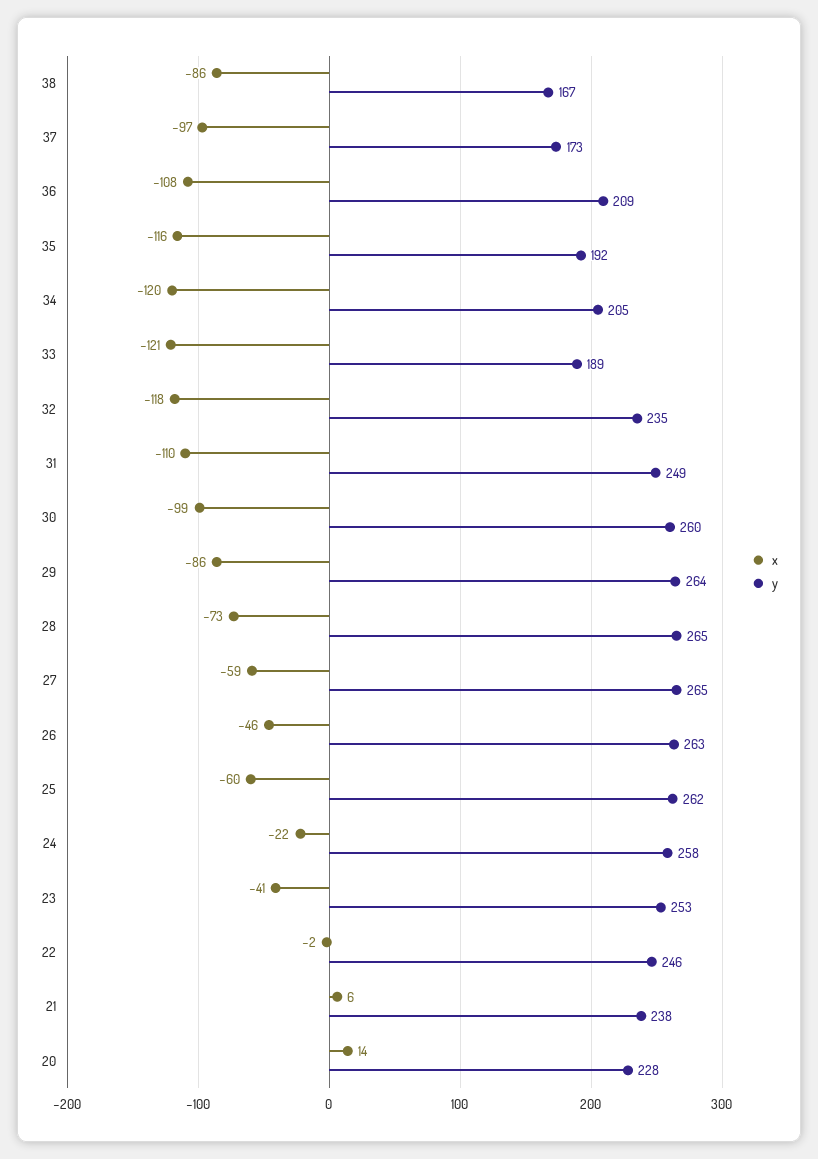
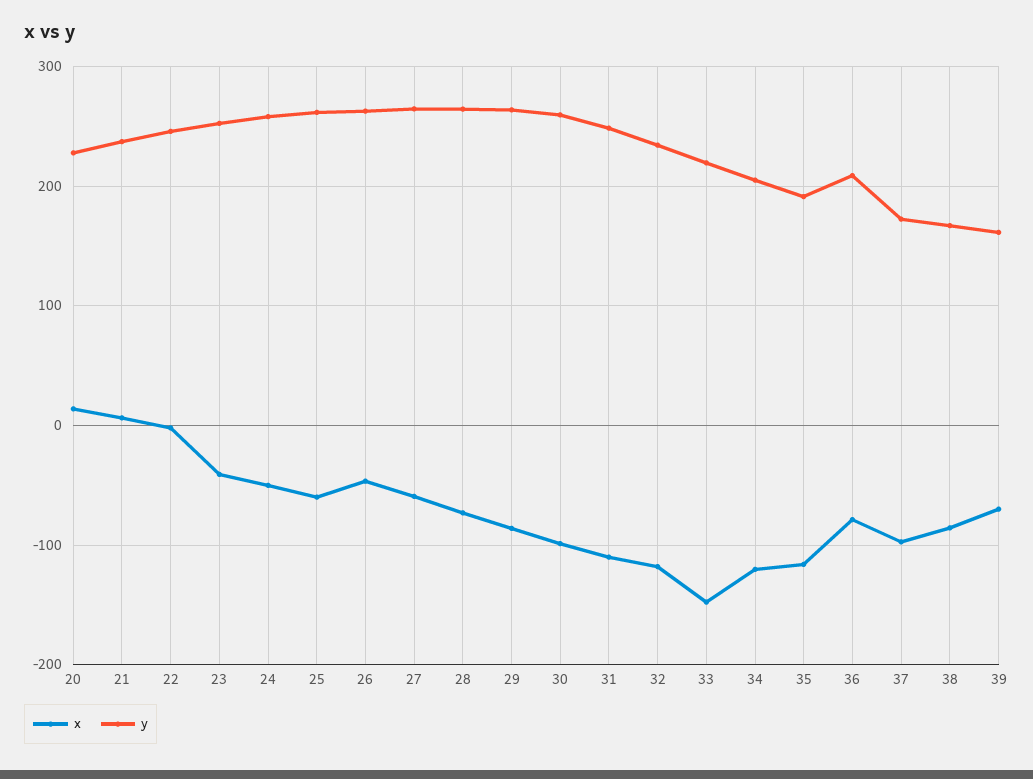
  {
    "x": {
      "38": -86,
      "37": -97,
-     "36": -108,
+     "36": -80,
      "35": -116,
      "34": -120,
-     "33": -121,
+     "33": -150,
      "32": -118,
      "31": -110,
      "30": -99,
      "29": -86,
      "28": -73,
      "27": -59,
      "26": -46,
      "25": -60,
-     "24": -22,
+     "24": -50,
      "23": -41,
      "22": -2,
      "21": 6,
-     "20": 14
+     "20": 14,
+     "39": -70
    },
    "y": {
      "38": 167,
      "37": 173,
      "36": 209,
      "35": 192,
      "34": 205,
-     "33": 189,
+     "33": 220,
      "32": 235,
      "31": 249,
      "30": 260,
      "29": 264,
      "28": 265,
      "27": 265,
      "26": 263,
      "25": 262,
      "24": 258,
      "23": 253,
      "22": 246,
      "21": 238,
-     "20": 228
+     "20": 228,
+     "39": 160
    }
  }

